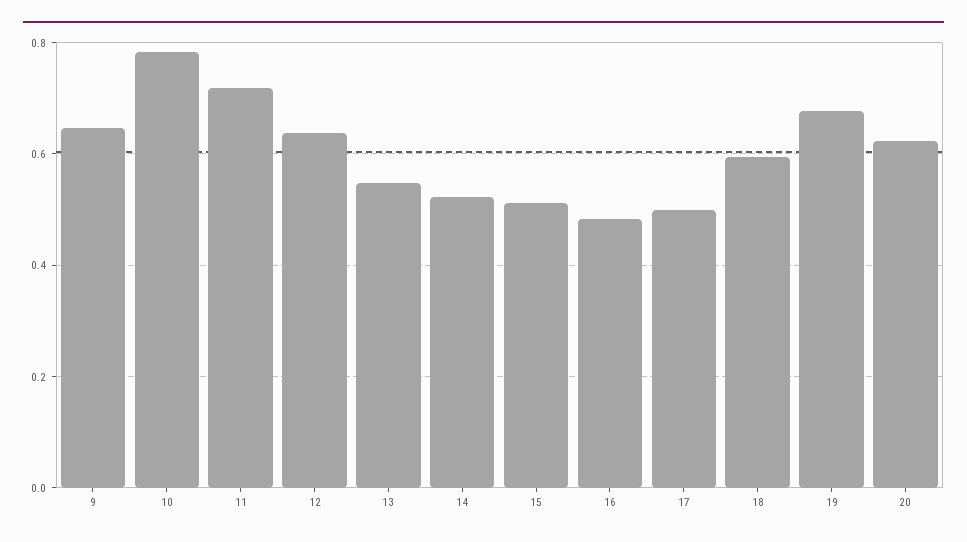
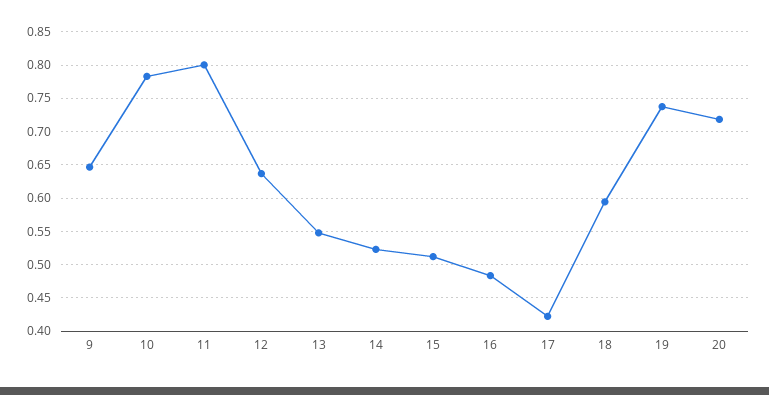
  {
    "9": 0.65,
    "10": 0.78,
-   "11": 0.72,
+   "11": 0.8,
    "12": 0.64,
    "13": 0.55,
    "14": 0.52,
    "15": 0.51,
    "16": 0.48,
-   "17": 0.5,
+   "17": 0.42,
    "18": 0.59,
-   "19": 0.68,
+   "19": 0.74,
-   "20": 0.62
+   "20": 0.72
  }

